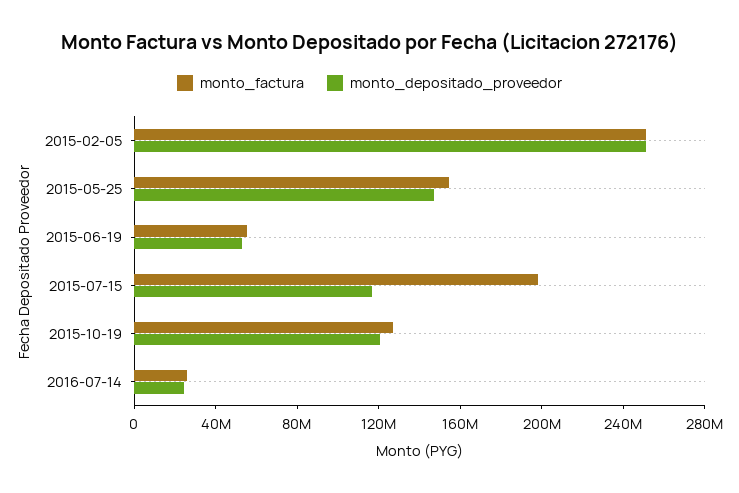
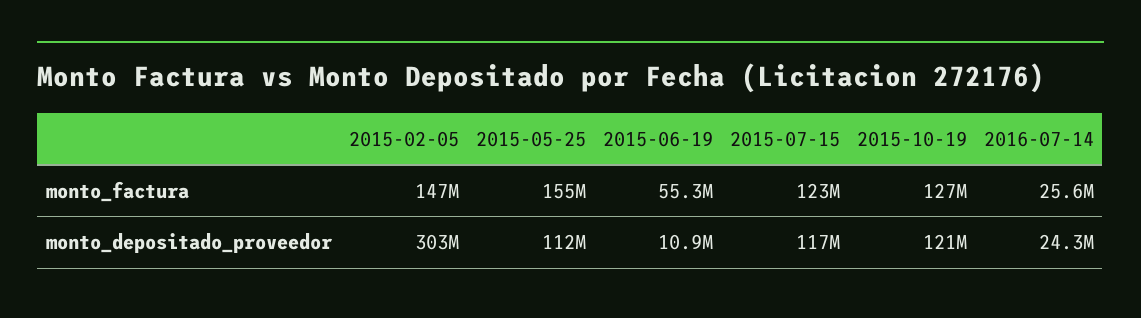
  {
    "monto_factura": {
-     "2015-02-05": 250000000,
+     "2015-02-05": 147000000,
      "2015-05-25": 155000000,
      "2015-06-19": 55300000,
-     "2015-07-15": 200000000,
+     "2015-07-15": 123000000,
      "2015-10-19": 127000000,
      "2016-07-14": 25600000
    },
    "monto_depositado_proveedor": {
-     "2015-02-05": 250000000,
+     "2015-02-05": 303000000,
-     "2015-05-25": 150000000,
+     "2015-05-25": 112000000,
-     "2015-06-19": 50000000,
+     "2015-06-19": 10900000,
      "2015-07-15": 117000000,
      "2015-10-19": 121000000,
      "2016-07-14": 24300000
    }
  }

